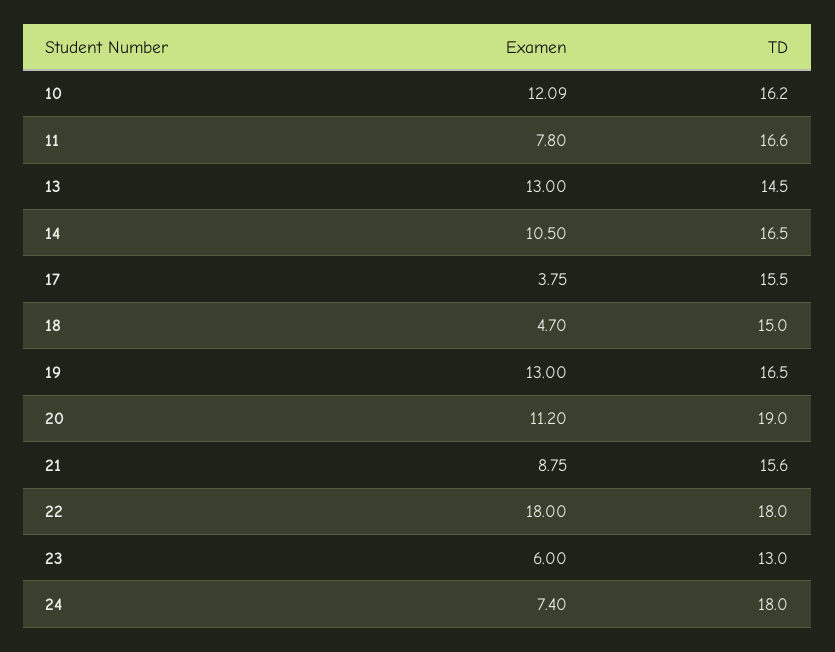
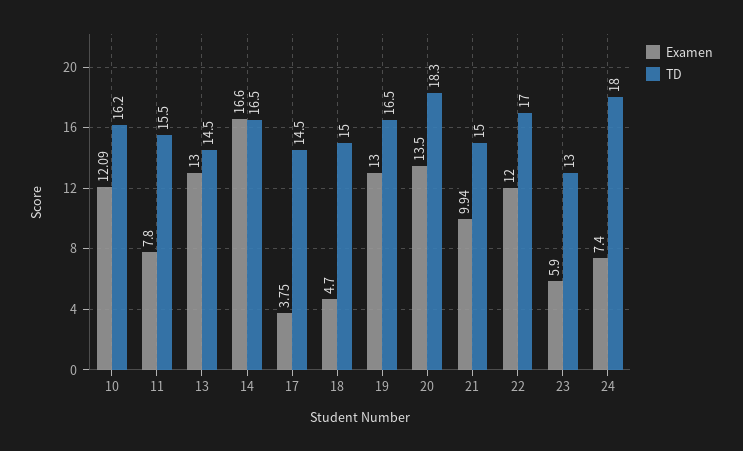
  {
    "Examen": {
      "10": 12.09,
      "11": 7.8,
      "13": 13,
-     "14": 10.5,
+     "14": 16.6,
      "17": 3.75,
      "18": 4.7,
      "19": 13,
-     "20": 11.2,
+     "20": 13.5,
-     "21": 8.75,
+     "21": 9.94,
-     "22": 18,
+     "22": 12,
-     "23": 6,
+     "23": 5.9,
      "24": 7.4
    },
    "TD": {
      "10": 16.2,
-     "11": 16.6,
+     "11": 15.5,
      "13": 14.5,
      "14": 16.5,
-     "17": 15.5,
+     "17": 14.5,
      "18": 15,
      "19": 16.5,
-     "20": 19,
+     "20": 18.3,
-     "21": 15.6,
+     "21": 15,
-     "22": 18,
+     "22": 17,
      "23": 13,
      "24": 18
    }
  }

